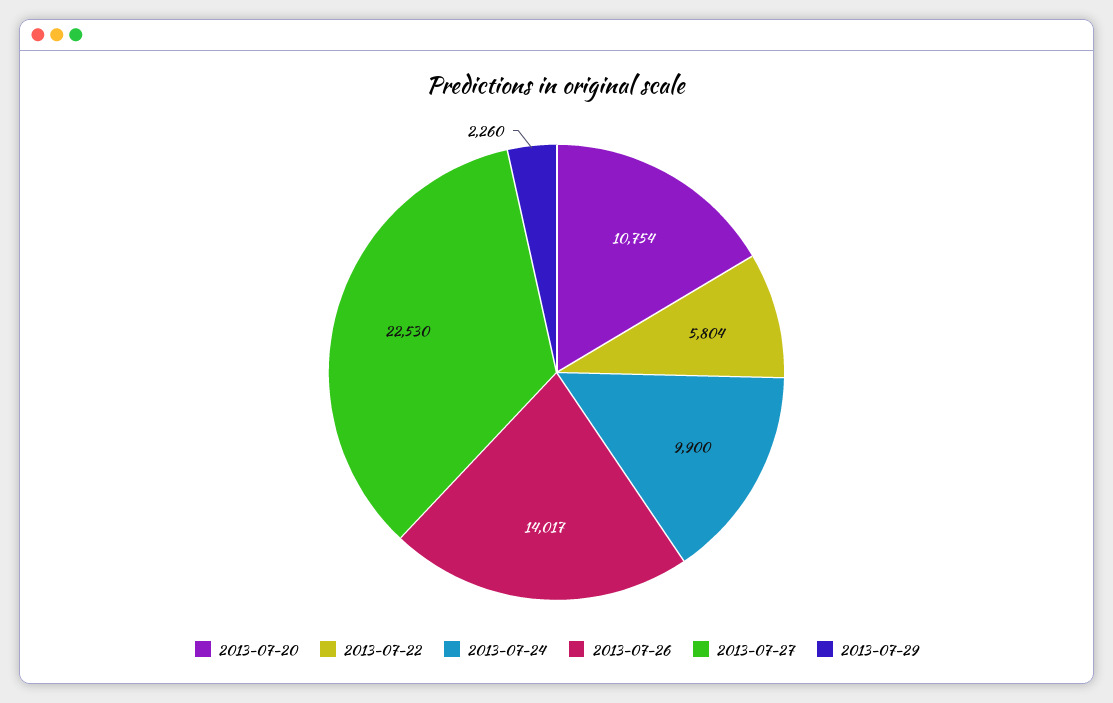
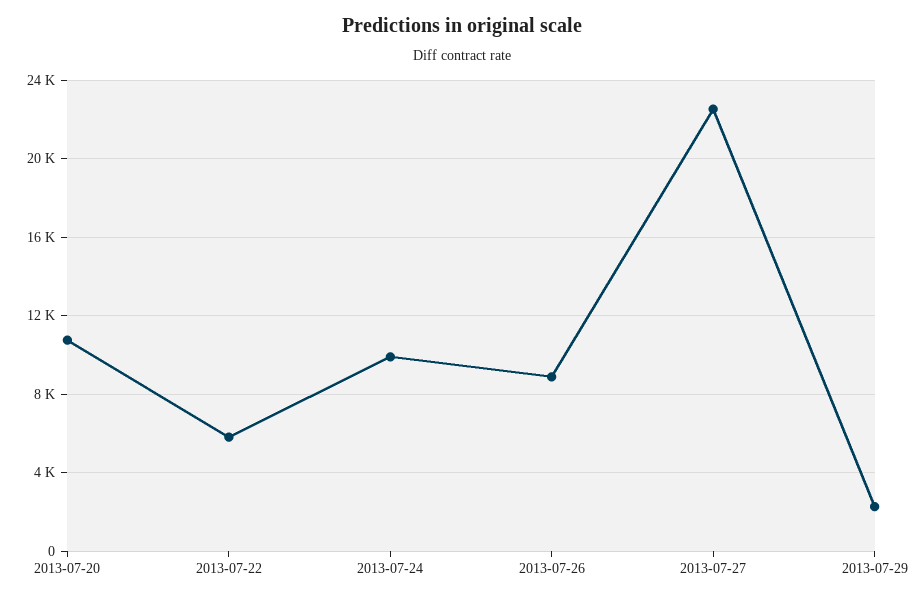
  {
    "2013-07-20": 10754,
    "2013-07-22": 5804,
    "2013-07-24": 9900,
-   "2013-07-26": 14017,
+   "2013-07-26": 9000,
    "2013-07-27": 22530,
    "2013-07-29": 2260
  }

